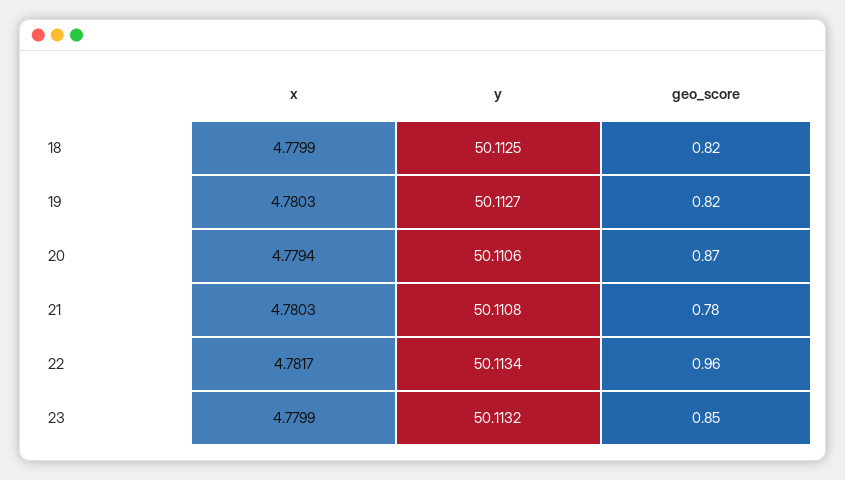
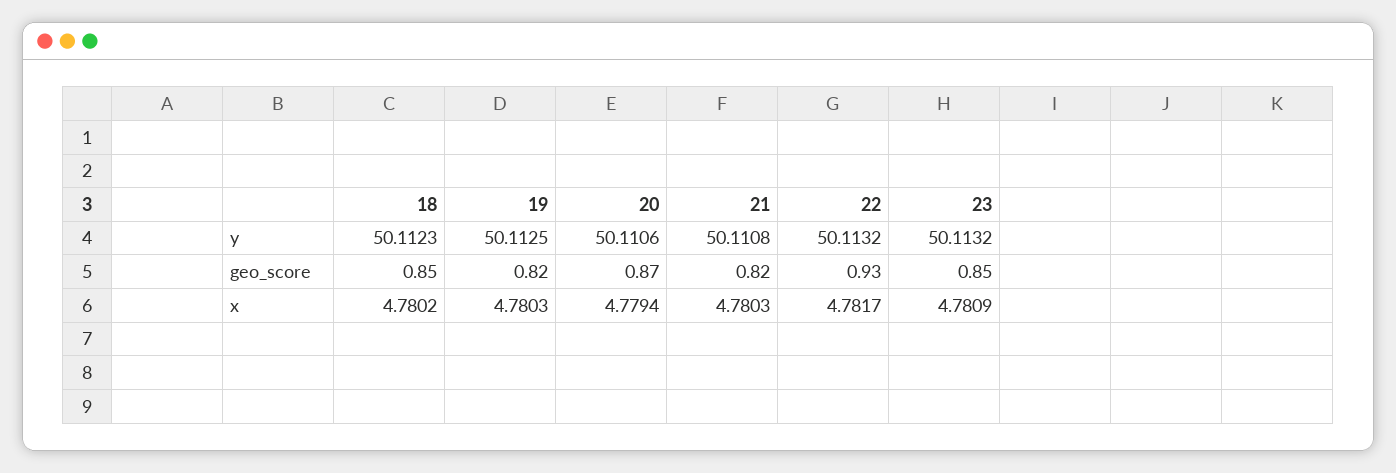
  {
    "x": {
-     "18": 4.7799,
+     "18": 4.7802,
      "19": 4.7803,
      "20": 4.7794,
      "21": 4.7803,
      "22": 4.7817,
-     "23": 4.7799
+     "23": 4.7809
    },
    "y": {
-     "18": 50.1125,
+     "18": 50.1123,
-     "19": 50.1127,
+     "19": 50.1125,
      "20": 50.1106,
      "21": 50.1108,
-     "22": 50.1134,
+     "22": 50.1132,
      "23": 50.1132
    },
    "geo_score": {
-     "18": 0.82,
+     "18": 0.85,
      "19": 0.82,
      "20": 0.87,
-     "21": 0.78,
+     "21": 0.82,
-     "22": 0.96,
+     "22": 0.93,
      "23": 0.85
    }
  }

